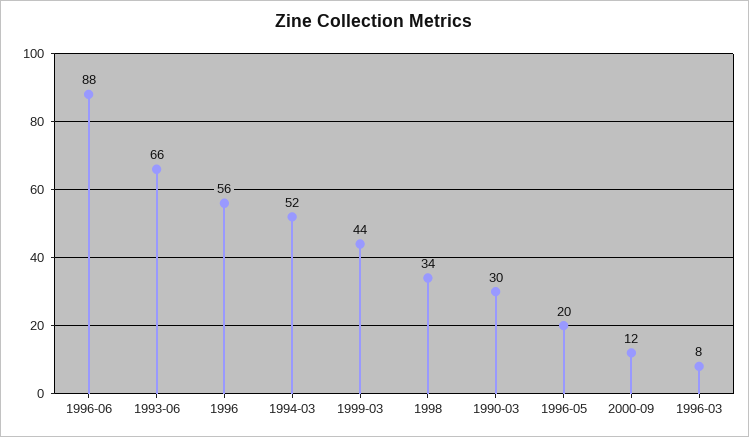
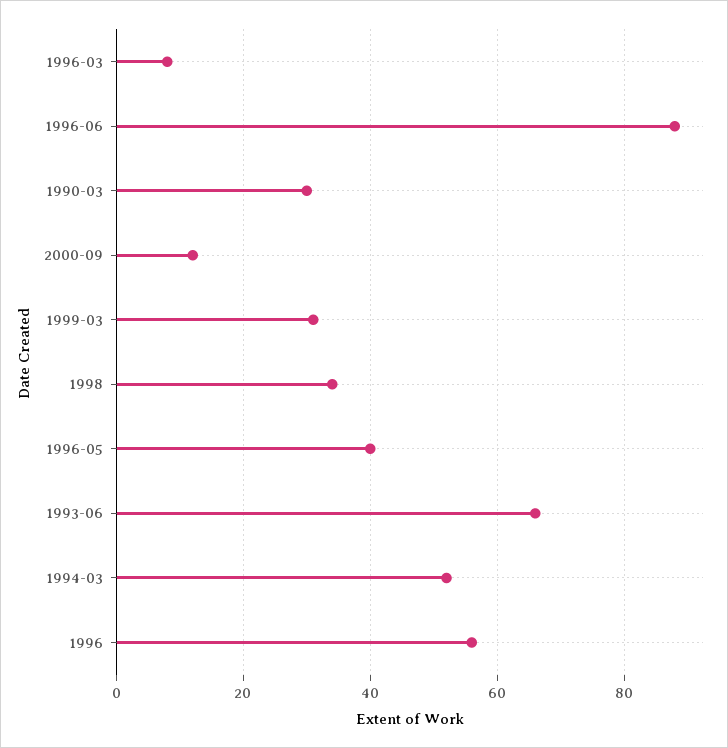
  {
    "1996-06": 88,
    "1993-06": 66,
    "1996": 56,
    "1994-03": 52,
-   "1999-03": 44,
+   "1999-03": 30,
    "1998": 34,
    "1990-03": 30,
-   "1996-05": 20,
+   "1996-05": 40,
    "2000-09": 12,
    "1996-03": 8
  }

